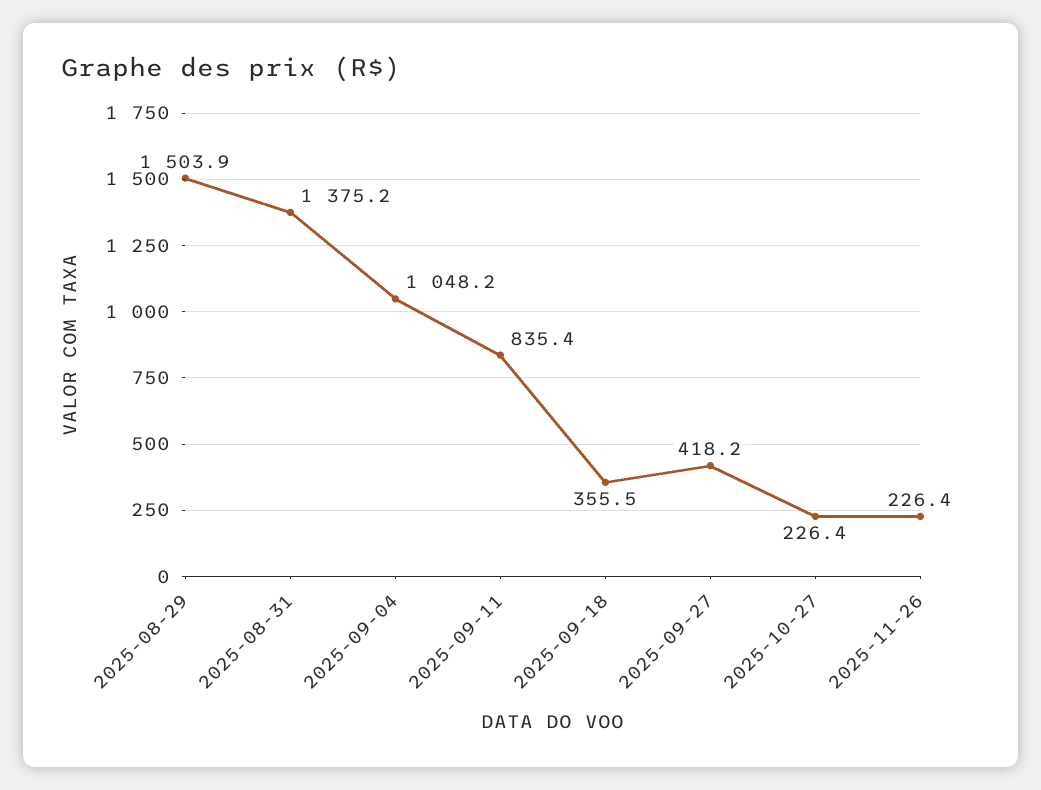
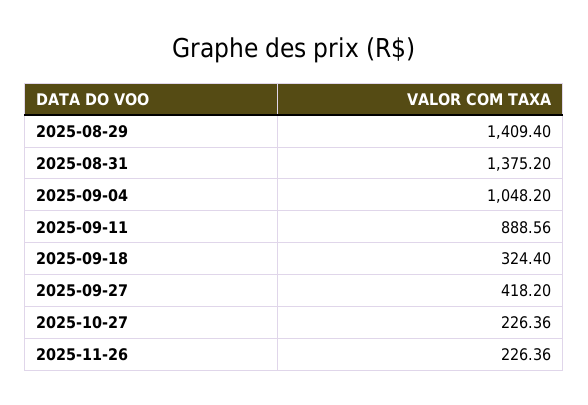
  {
-   "2025-08-29": 1503.9,
+   "2025-08-29": 1409.4,
    "2025-08-31": 1375.2,
    "2025-09-04": 1048.2,
-   "2025-09-11": 835.4,
+   "2025-09-11": 888.56,
-   "2025-09-18": 355.5,
+   "2025-09-18": 324.4,
    "2025-09-27": 418.2,
    "2025-10-27": 226.36,
    "2025-11-26": 226.36
  }

